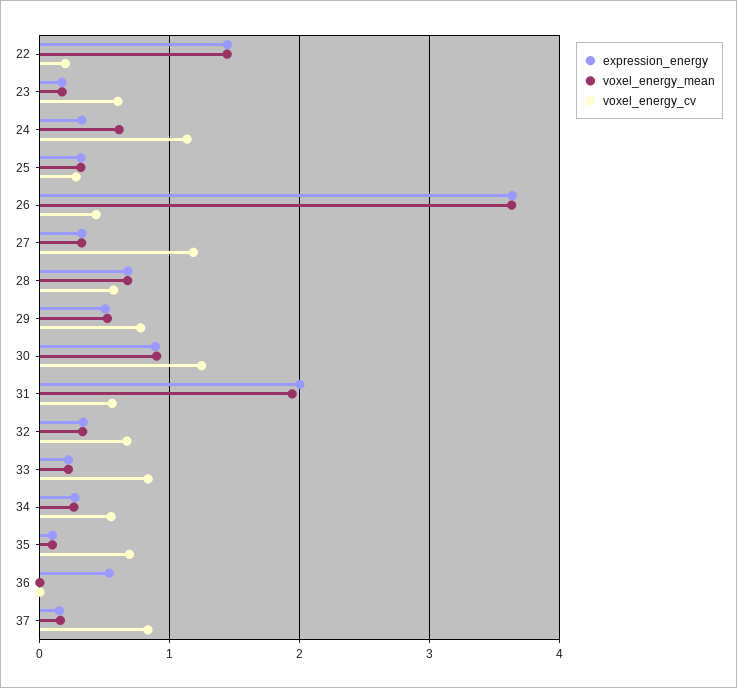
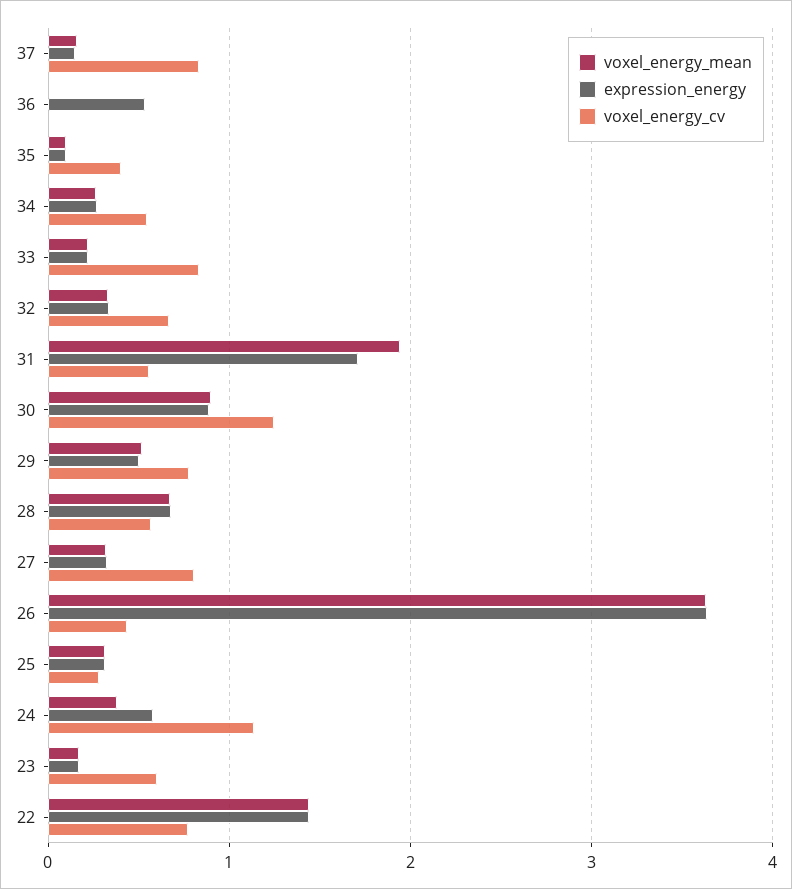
  {
    "expression_energy": {
      "22": 1.4,
      "23": 0.2,
-     "24": 0.3,
+     "24": 0.6,
      "25": 0.3,
      "26": 3.6,
      "27": 0.3,
      "28": 0.7,
      "29": 0.5,
      "30": 0.9,
-     "31": 2,
+     "31": 1.7,
      "32": 0.3,
      "33": 0.2,
      "34": 0.3,
      "35": 0.1,
      "36": 0.5,
      "37": 0.2
    },
    "voxel_energy_mean": {
      "22": 1.4,
      "23": 0.2,
-     "24": 0.6,
+     "24": 0.4,
      "25": 0.3,
      "26": 3.6,
      "27": 0.3,
      "28": 0.7,
      "29": 0.5,
      "30": 0.9,
      "31": 1.9,
      "32": 0.3,
      "33": 0.2,
      "34": 0.3,
      "35": 0.1,
      "36": 0,
      "37": 0.2
    },
    "voxel_energy_cv": {
-     "22": 0.2,
+     "22": 0.8,
      "23": 0.6,
      "24": 1.1,
      "25": 0.3,
      "26": 0.4,
-     "27": 1.2,
+     "27": 0.8,
      "28": 0.6,
      "29": 0.8,
      "30": 1.2,
      "31": 0.6,
      "32": 0.7,
      "33": 0.8,
      "34": 0.5,
-     "35": 0.7,
+     "35": 0.4,
      "36": 0,
      "37": 0.8
    }
  }

